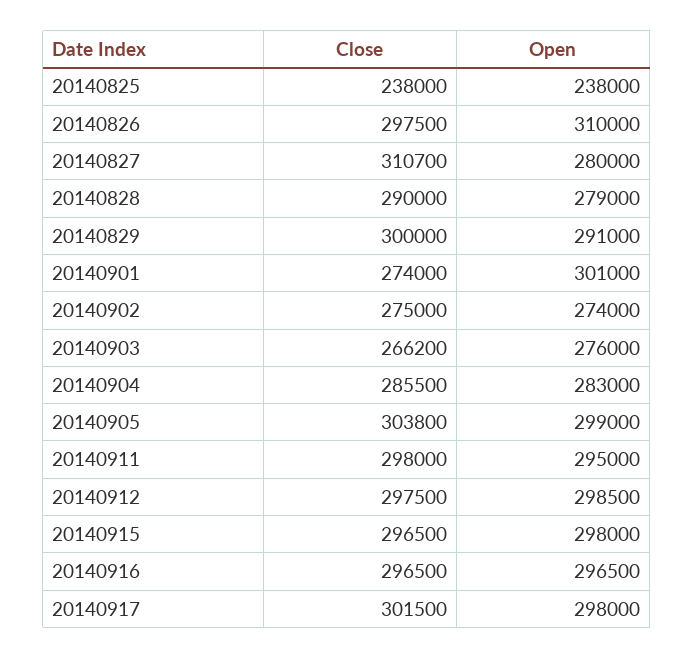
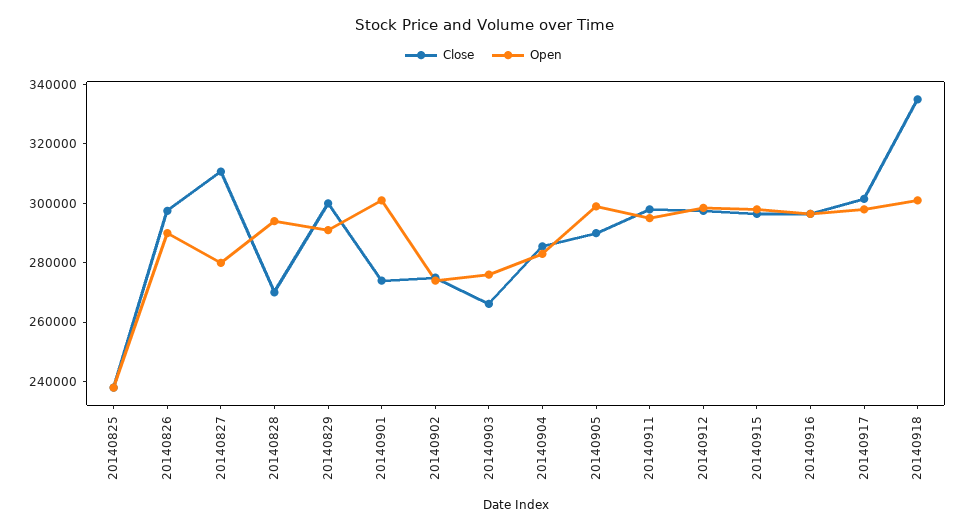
  {
    "Close": {
      "20140825": 238000,
      "20140826": 297500,
      "20140827": 310700,
-     "20140828": 290000,
+     "20140828": 270000,
      "20140829": 300000,
      "20140901": 274000,
      "20140902": 275000,
      "20140903": 266200,
      "20140904": 285500,
-     "20140905": 303800,
+     "20140905": 290000,
      "20140911": 298000,
      "20140912": 297500,
      "20140915": 296500,
      "20140916": 296500,
-     "20140917": 301500
+     "20140917": 301500,
+     "20140918": 335000
    },
    "Open": {
      "20140825": 238000,
-     "20140826": 310000,
+     "20140826": 290000,
      "20140827": 280000,
-     "20140828": 279000,
+     "20140828": 295000,
      "20140829": 291000,
      "20140901": 301000,
      "20140902": 274000,
      "20140903": 276000,
      "20140904": 283000,
      "20140905": 299000,
      "20140911": 295000,
      "20140912": 298500,
      "20140915": 298000,
      "20140916": 296500,
-     "20140917": 298000
+     "20140917": 298000,
+     "20140918": 300000
    }
  }

